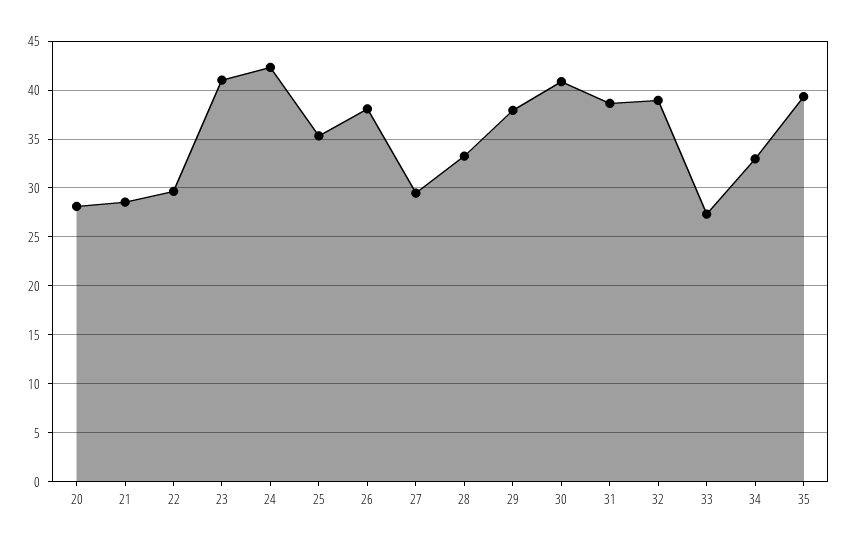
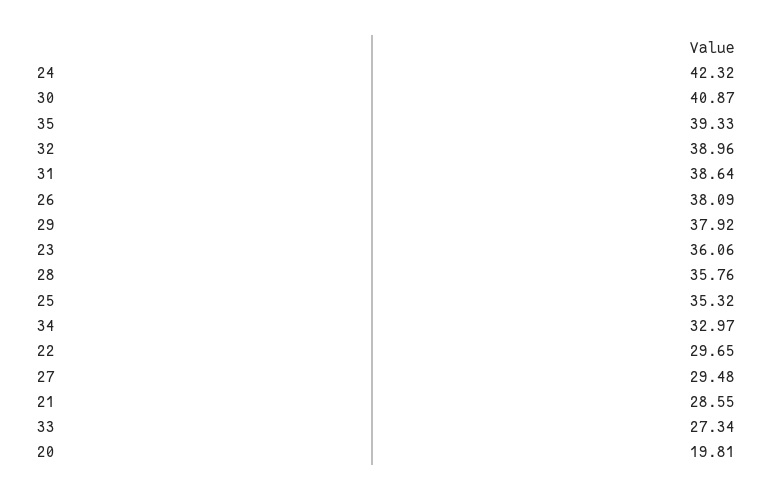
  {
-   "20": 28,
+   "20": 19.81,
    "21": 28.55,
    "22": 29.65,
-   "23": 41,
+   "23": 36.06,
    "24": 42.32,
    "25": 35.32,
    "26": 38.09,
    "27": 29.48,
-   "28": 33,
+   "28": 35.76,
    "29": 37.92,
    "30": 40.87,
    "31": 38.64,
    "32": 38.96,
    "33": 27.34,
    "34": 32.97,
    "35": 39.33
  }

